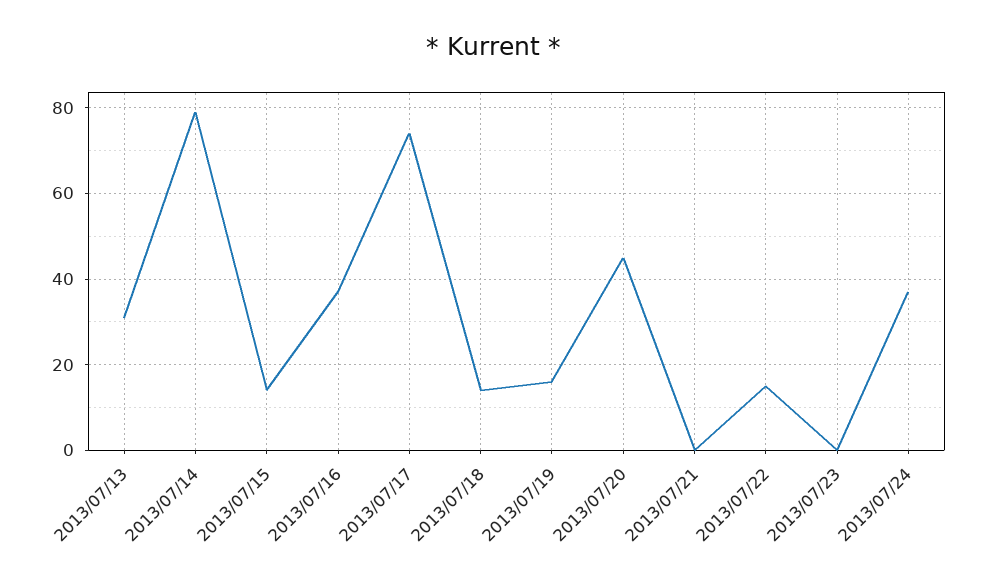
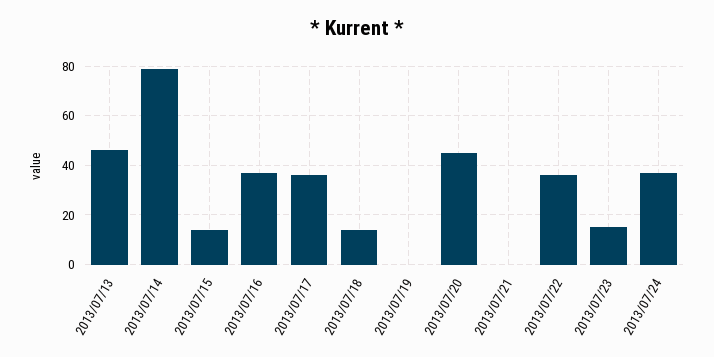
  {
-   "2013/07/13": 30,
+   "2013/07/13": 45,
    "2013/07/14": 80,
    "2013/07/15": 15,
    "2013/07/16": 35,
-   "2013/07/17": 75,
+   "2013/07/17": 35,
    "2013/07/18": 15,
-   "2013/07/19": 15,
+   "2013/07/19": 0,
    "2013/07/20": 45,
    "2013/07/21": 0,
-   "2013/07/22": 15,
+   "2013/07/22": 35,
-   "2013/07/23": 0,
+   "2013/07/23": 15,
    "2013/07/24": 35
  }

